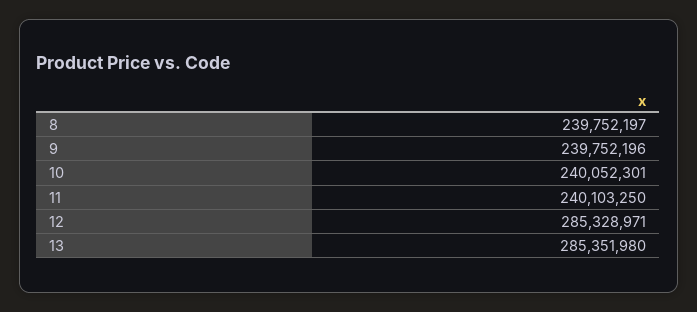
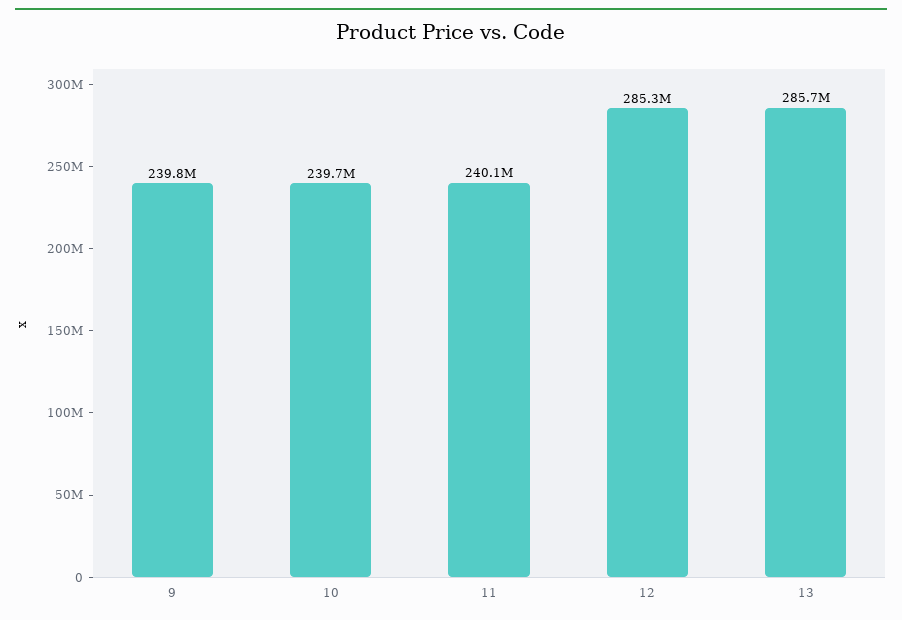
  {
-   "8": 239752197,
    "9": 239752196,
-   "10": 240052301,
+   "10": 239700000,
    "11": 240103250,
    "12": 285328971,
-   "13": 285351980
+   "13": 285700000
  }

